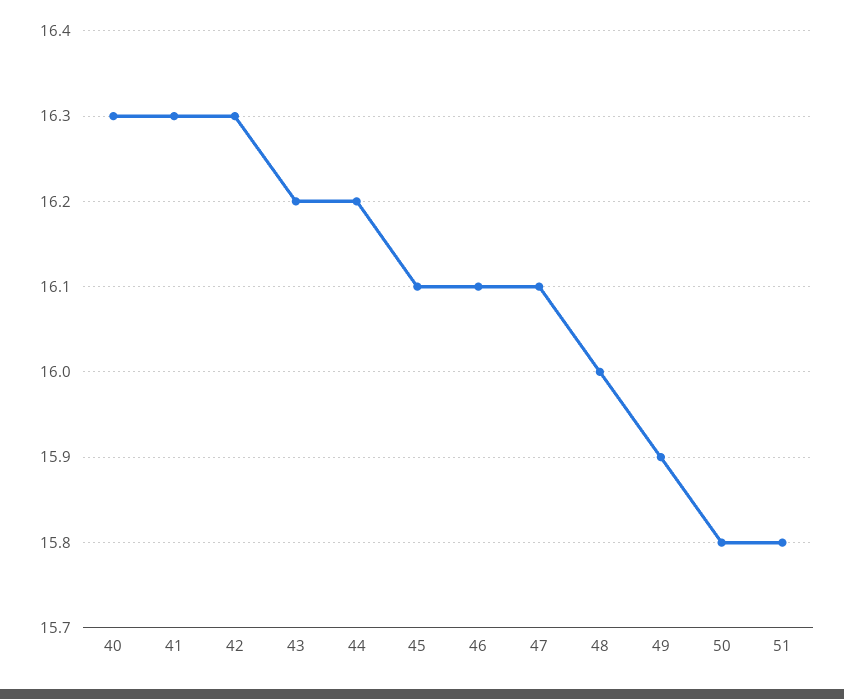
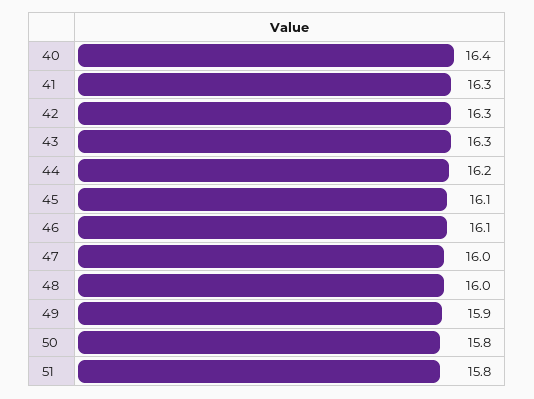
  {
-   "40": 16.3,
+   "40": 16.4,
    "41": 16.3,
    "42": 16.3,
-   "43": 16.2,
+   "43": 16.3,
    "44": 16.2,
    "45": 16.1,
    "46": 16.1,
-   "47": 16.1,
+   "47": 16,
    "48": 16,
    "49": 15.9,
    "50": 15.8,
    "51": 15.8
  }

